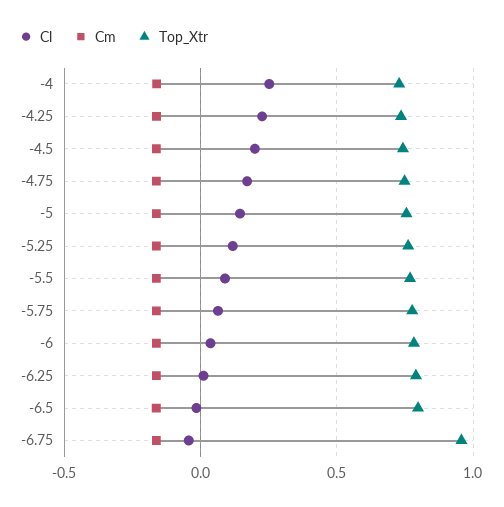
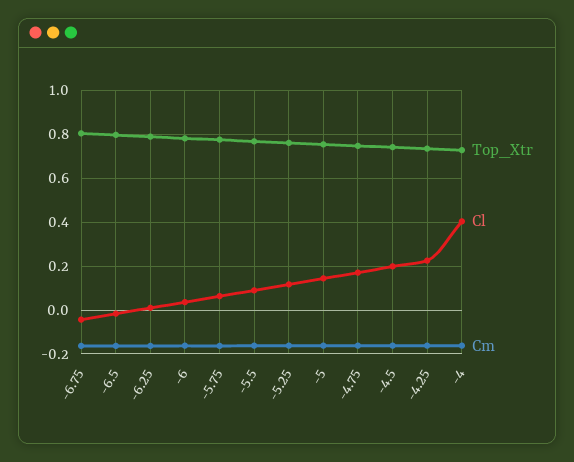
  {
    "Cl": {
-     "-4": 0.25,
+     "-4": 0.4,
      "-4.25": 0.25,
      "-4.5": 0.2,
      "-4.75": 0.15,
      "-5": 0.15,
      "-5.25": 0.1,
      "-5.5": 0.1,
      "-5.75": 0.05,
      "-6": 0.05,
      "-6.25": 0,
      "-6.5": 0,
      "-6.75": -0.05
    },
    "Cm": {
      "-4": -0.15,
      "-4.25": -0.15,
      "-4.5": -0.15,
      "-4.75": -0.15,
      "-5": -0.15,
      "-5.25": -0.15,
      "-5.5": -0.15,
      "-5.75": -0.15,
      "-6": -0.15,
      "-6.25": -0.15,
      "-6.5": -0.15,
      "-6.75": -0.15
    },
    "Top_Xtr": {
      "-4": 0.75,
      "-4.25": 0.75,
      "-4.5": 0.75,
      "-4.75": 0.75,
      "-5": 0.75,
      "-5.25": 0.75,
      "-5.5": 0.75,
      "-5.75": 0.8,
      "-6": 0.8,
      "-6.25": 0.8,
      "-6.5": 0.8,
-     "-6.75": 0.95
+     "-6.75": 0.8
    }
  }

